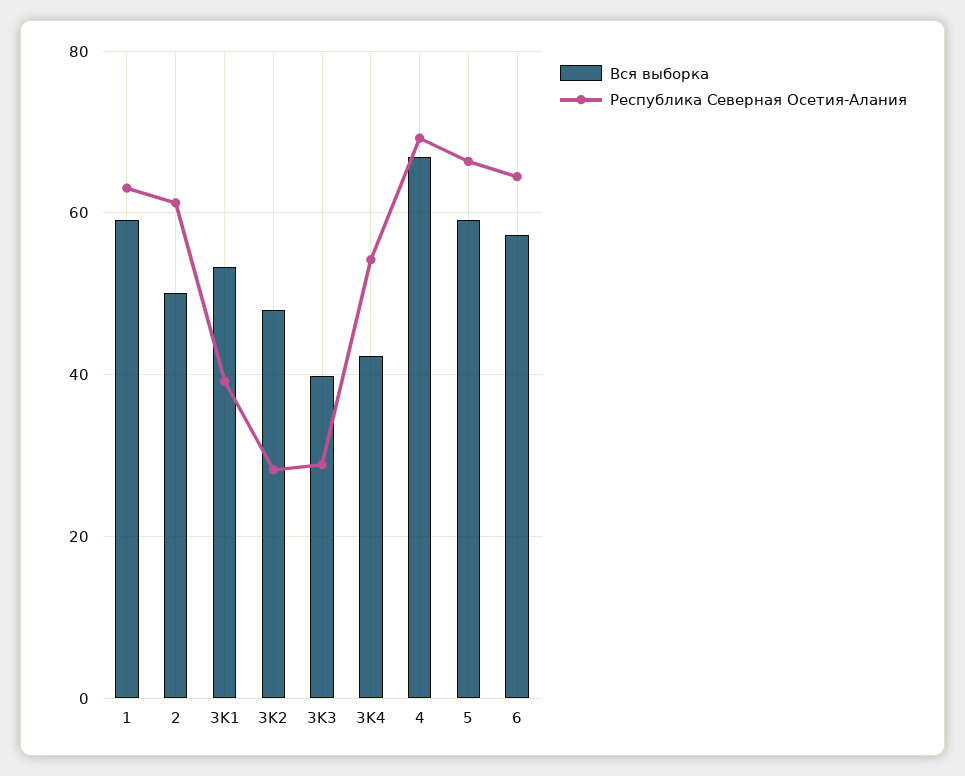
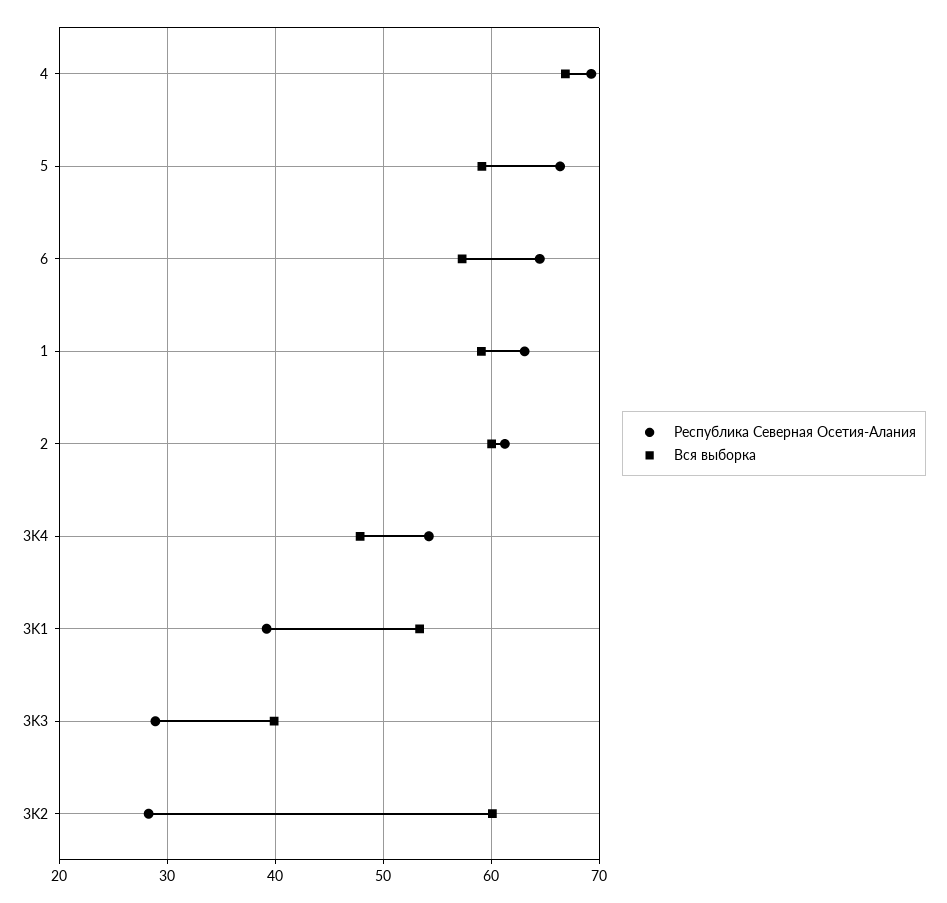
  {
    "Вся выборка": {
      "1": 59,
-     "2": 50,
+     "2": 60,
      "3K1": 53,
-     "3K2": 48,
+     "3K2": 60,
      "3K3": 40,
-     "3K4": 42,
+     "3K4": 48,
      "4": 67,
      "5": 59,
      "6": 57
    },
    "Республика Северная Осетия-Алания": {
      "1": 63,
      "2": 61,
      "3K1": 39,
      "3K2": 28,
      "3K3": 29,
      "3K4": 54,
      "4": 69,
      "5": 66,
      "6": 64
    }
  }

